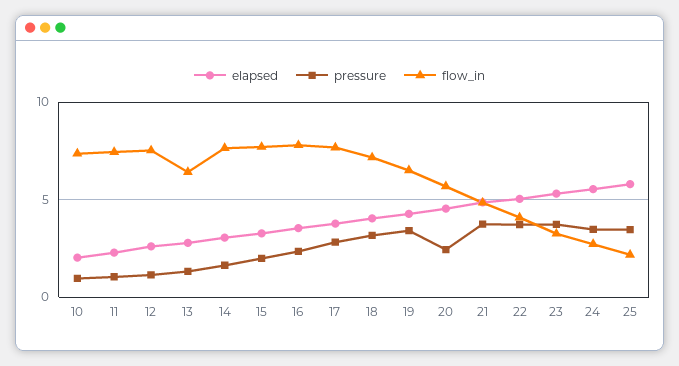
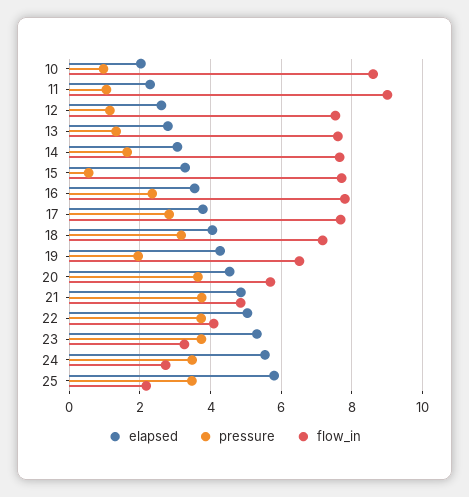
  {
    "elapsed": {
      "10": 2,
      "11": 2.2,
      "12": 2.6,
      "13": 2.8,
      "14": 3,
      "15": 3.2,
      "16": 3.6,
      "17": 3.8,
      "18": 4,
      "19": 4.2,
      "20": 4.6,
      "21": 4.8,
      "22": 5,
      "23": 5.4,
      "24": 5.6,
      "25": 5.8
    },
    "pressure": {
      "10": 1,
      "11": 1,
      "12": 1.2,
      "13": 1.4,
      "14": 1.6,
-     "15": 2,
+     "15": 0.6,
      "16": 2.4,
      "17": 2.8,
      "18": 3.2,
-     "19": 3.5,
+     "19": 2,
-     "20": 2.5,
+     "20": 3.6,
      "21": 3.8,
      "22": 3.8,
      "23": 3.8,
      "24": 3.4,
      "25": 3.4
    },
    "flow_in": {
-     "10": 7.5,
+     "10": 8.6,
-     "11": 7.5,
+     "11": 9,
      "12": 7.6,
-     "13": 6.5,
+     "13": 7.6,
      "14": 7.6,
      "15": 7.8,
      "16": 7.8,
      "17": 7.6,
      "18": 7.2,
      "19": 6.6,
      "20": 5.6,
      "21": 4.8,
      "22": 4,
      "23": 3.2,
      "24": 2.8,
      "25": 2.2
    }
  }

